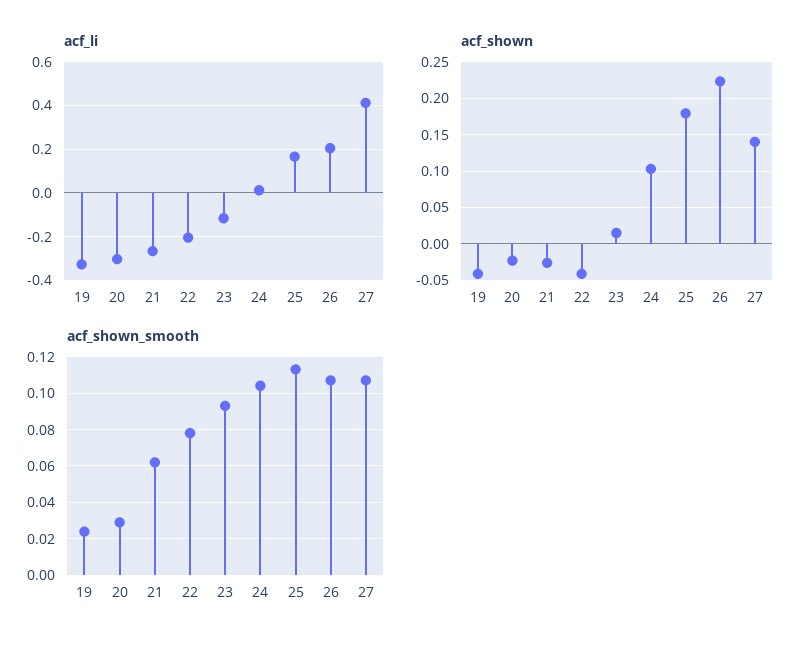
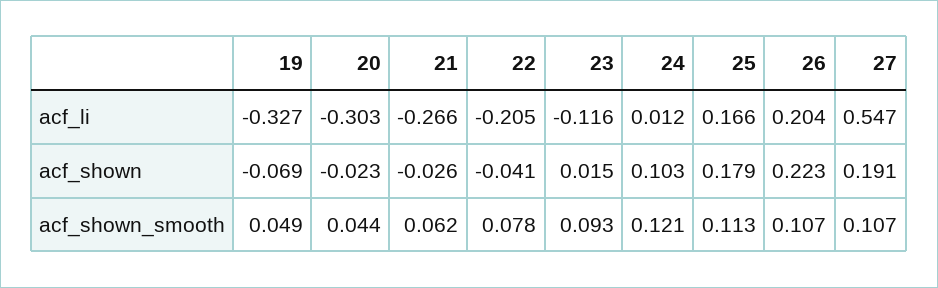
  {
    "acf_li": {
      "19": -0.327,
      "20": -0.303,
      "21": -0.266,
      "22": -0.205,
      "23": -0.116,
      "24": 0.012,
      "25": 0.166,
      "26": 0.204,
-     "27": 0.4
+     "27": 0.547
    },
    "acf_shown": {
-     "19": -0.04,
+     "19": -0.069,
      "20": -0.023,
      "21": -0.026,
      "22": -0.041,
      "23": 0.015,
      "24": 0.103,
      "25": 0.179,
      "26": 0.223,
-     "27": 0.14
+     "27": 0.191
    },
    "acf_shown_smooth": {
-     "19": 0.025,
+     "19": 0.049,
-     "20": 0.03,
+     "20": 0.044,
      "21": 0.062,
      "22": 0.078,
      "23": 0.093,
-     "24": 0.105,
+     "24": 0.121,
      "25": 0.113,
      "26": 0.107,
      "27": 0.107
    }
  }

